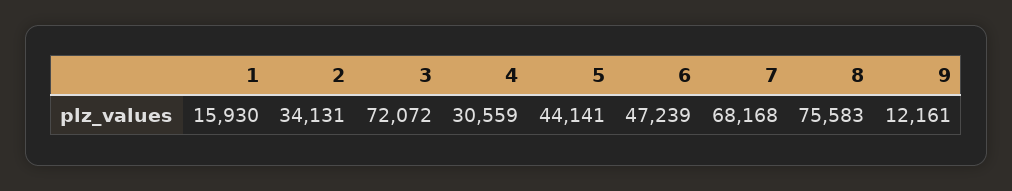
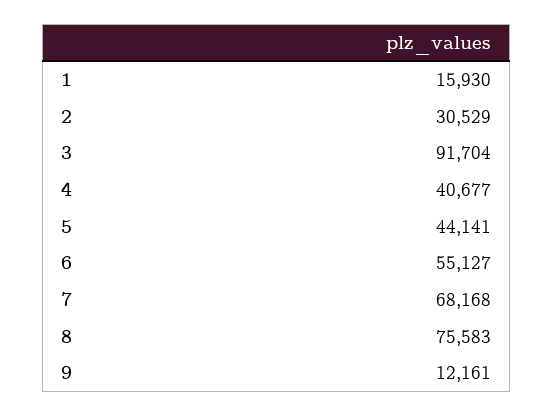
  {
    "1": 15930,
-   "2": 34131,
+   "2": 30529,
-   "3": 72072,
+   "3": 91704,
-   "4": 30559,
+   "4": 40677,
    "5": 44141,
-   "6": 47239,
+   "6": 55127,
    "7": 68168,
    "8": 75583,
    "9": 12161
  }

